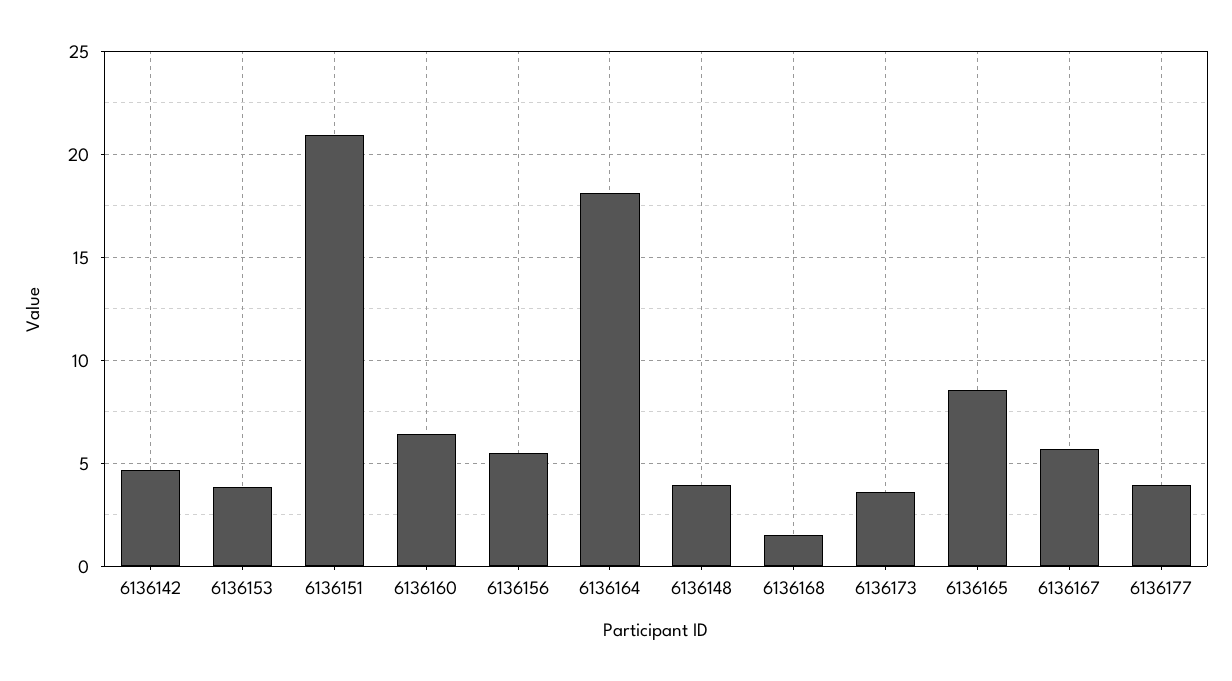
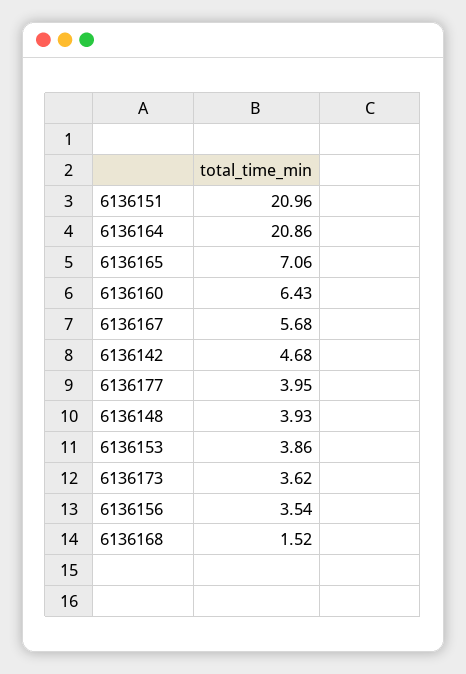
  {
    "6136142": 4.68,
    "6136153": 3.86,
    "6136151": 20.96,
    "6136160": 6.43,
-   "6136156": 5.5,
+   "6136156": 3.54,
-   "6136164": 18,
+   "6136164": 20.86,
    "6136148": 3.93,
    "6136168": 1.52,
    "6136173": 3.62,
-   "6136165": 8.5,
+   "6136165": 7.06,
    "6136167": 5.68,
    "6136177": 3.95
  }

